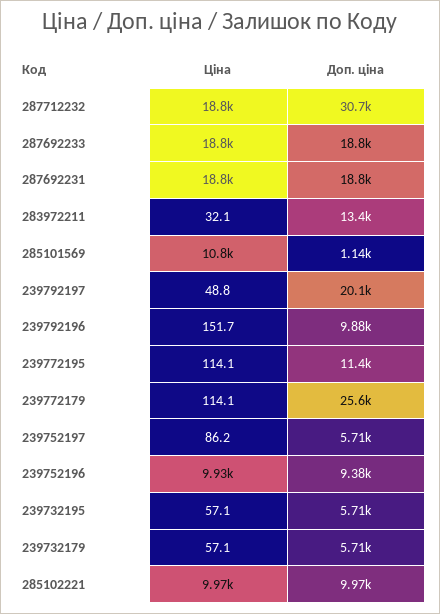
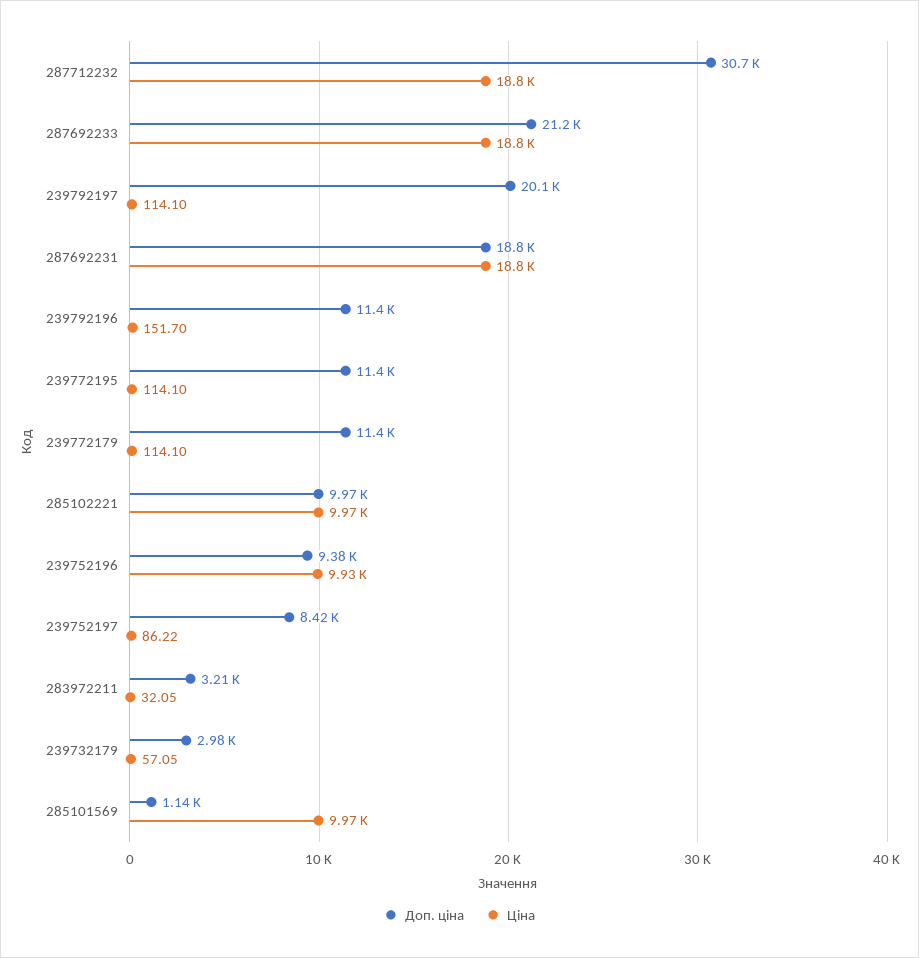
  {
    "Ціна": {
      "287712232": 18800,
      "287692233": 18800,
      "287692231": 18800,
      "283972211": 32.05,
-     "285101569": 10800,
+     "285101569": 9970,
-     "239792197": 48.8,
+     "239792197": 114.1,
      "239792196": 151.7,
      "239772195": 114.1,
      "239772179": 114.1,
      "239752197": 86.22,
      "239752196": 9930,
-     "239732195": 57.1,
      "239732179": 57.05,
      "285102221": 9970
    },
    "Доп. ціна": {
      "287712232": 30700,
-     "287692233": 18800,
+     "287692233": 21200,
      "287692231": 18800,
-     "283972211": 13400,
+     "283972211": 3210,
      "285101569": 1140,
      "239792197": 20100,
-     "239792196": 9880,
+     "239792196": 11400,
      "239772195": 11400,
-     "239772179": 25600,
+     "239772179": 11400,
-     "239752197": 5710,
+     "239752197": 8420,
      "239752196": 9380,
-     "239732195": 5710,
-     "239732179": 5710,
+     "239732179": 2980,
      "285102221": 9970
    }
  }

